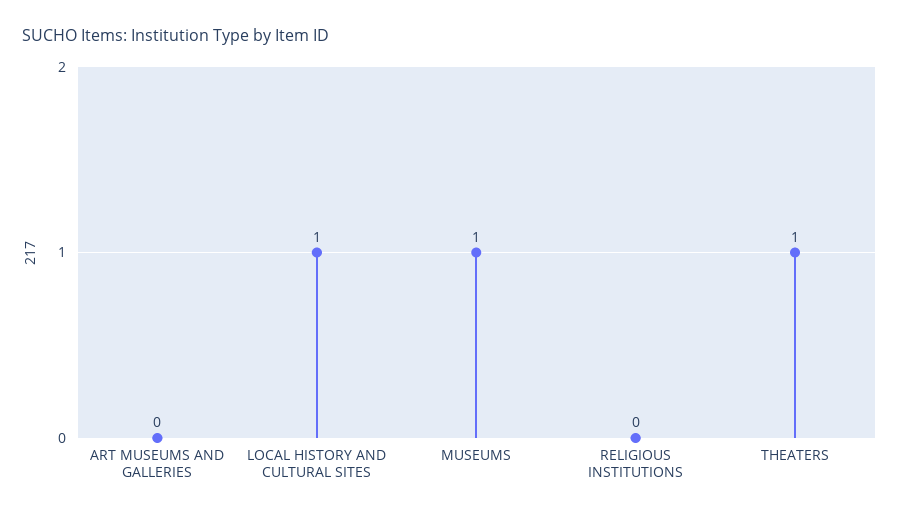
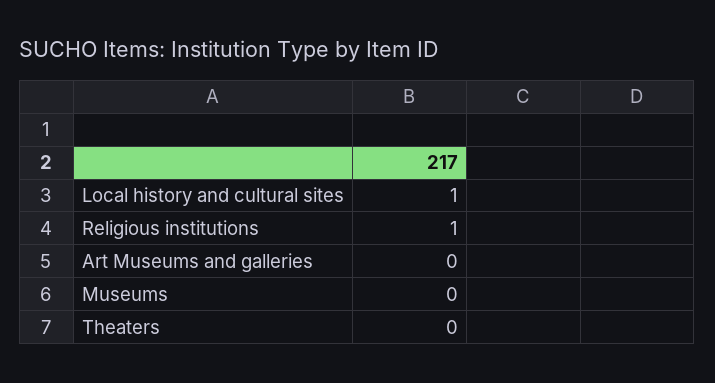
  {
    "ART MUSEUMS AND GALLERIES": 0,
    "LOCAL HISTORY AND CULTURAL SITES": 1,
-   "MUSEUMS": 1,
+   "MUSEUMS": 0,
-   "RELIGIOUS INSTITUTIONS": 0,
+   "RELIGIOUS INSTITUTIONS": 1,
-   "THEATERS": 1
+   "THEATERS": 0
  }

